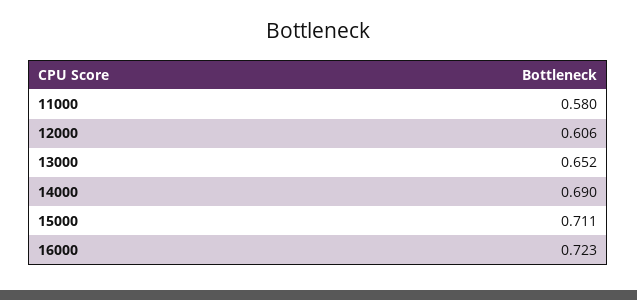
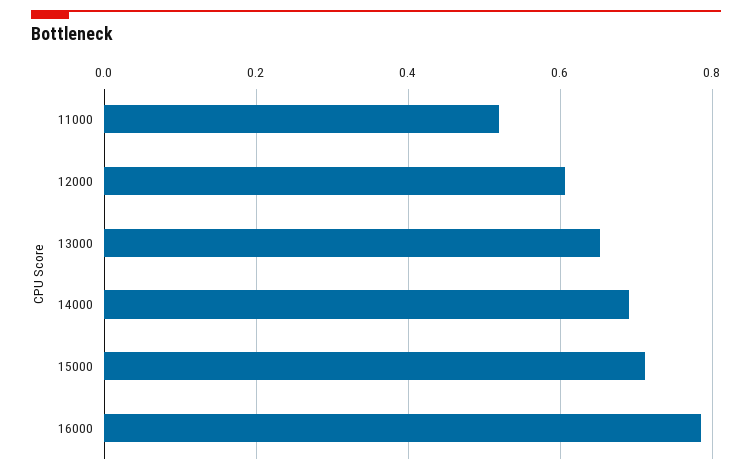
  {
-   "11000": 0.58,
+   "11000": 0.52,
    "12000": 0.606,
    "13000": 0.652,
    "14000": 0.69,
    "15000": 0.711,
-   "16000": 0.723
+   "16000": 0.78
  }

